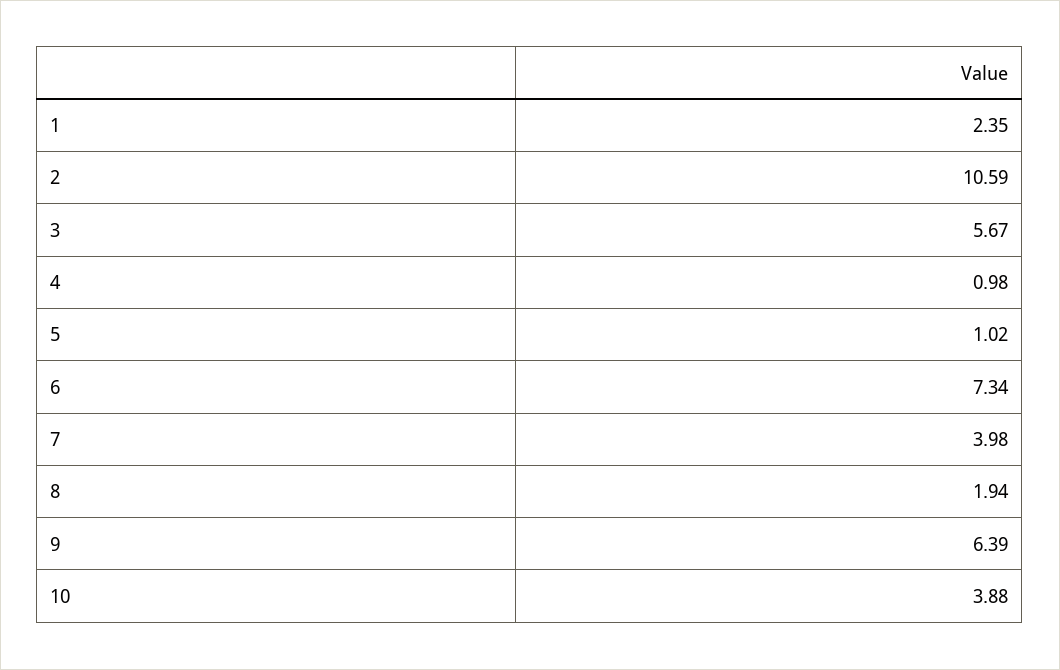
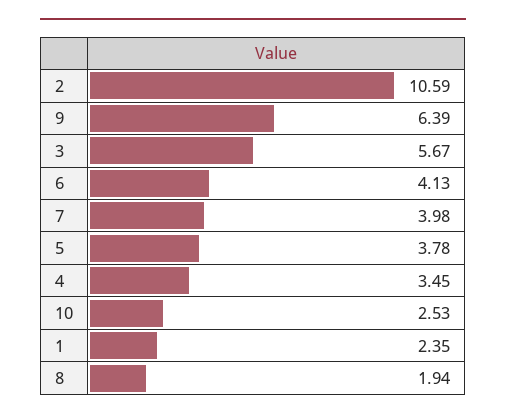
  {
    "1": 2.35,
    "2": 10.59,
    "3": 5.67,
-   "4": 0.98,
+   "4": 3.45,
-   "5": 1.02,
+   "5": 3.78,
-   "6": 7.34,
+   "6": 4.13,
    "7": 3.98,
    "8": 1.94,
    "9": 6.39,
-   "10": 3.88
+   "10": 2.53
  }

